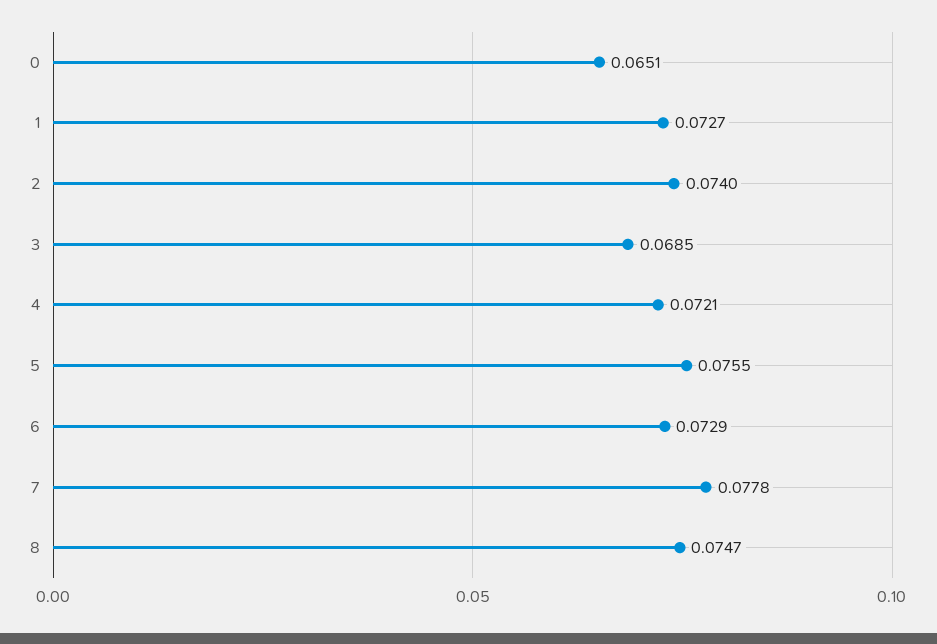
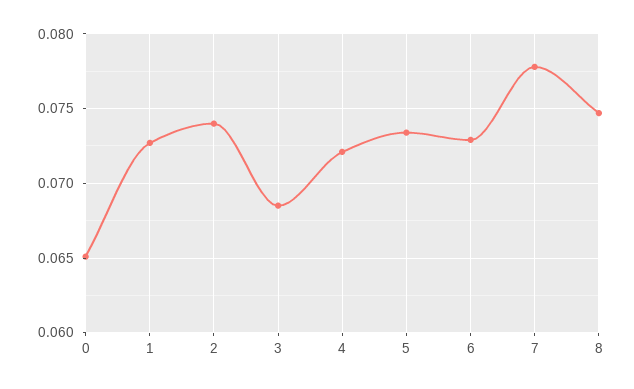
  {
    "0": 0.0651,
    "1": 0.0727,
    "2": 0.074,
    "3": 0.0685,
    "4": 0.0721,
-   "5": 0.0755,
+   "5": 0.0735,
    "6": 0.0729,
    "7": 0.0778,
    "8": 0.0747
  }

